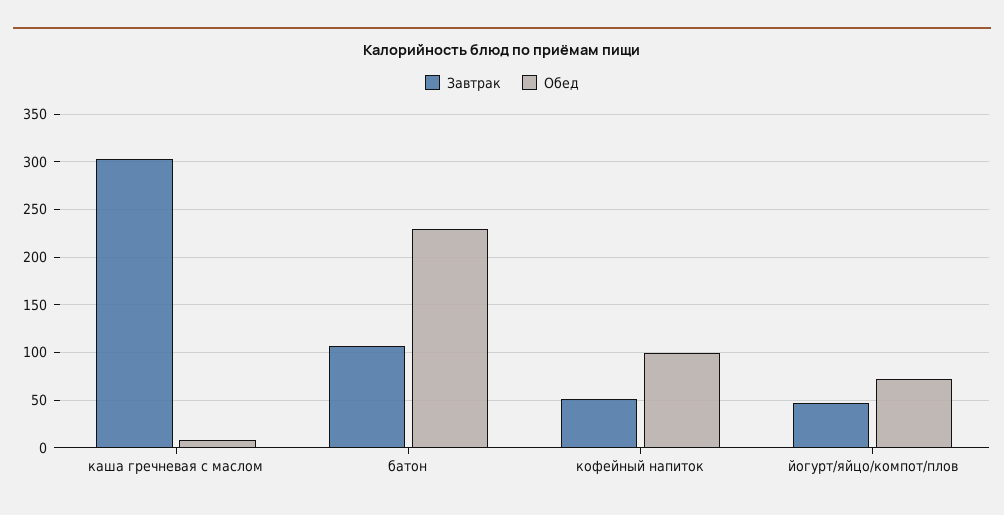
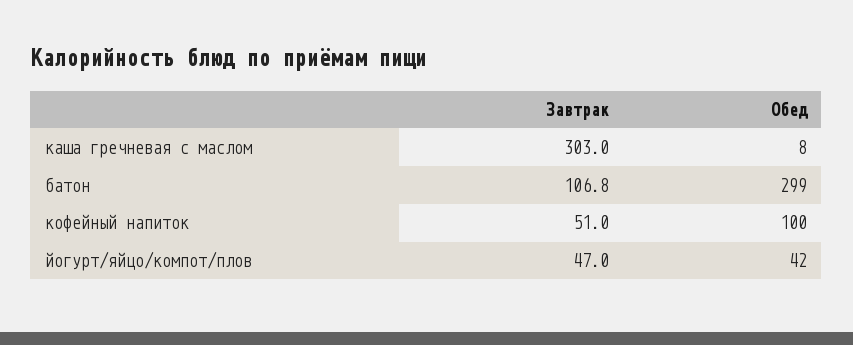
  {
    "Завтрак": {
      "каша гречневая с маслом": 303,
      "батон": 106.8,
      "кофейный напиток": 51,
      "йогурт/яйцо/компот/плов": 47
    },
    "Обед": {
      "каша гречневая с маслом": 8,
-     "батон": 230,
+     "батон": 299,
      "кофейный напиток": 100,
-     "йогурт/яйцо/компот/плов": 70
+     "йогурт/яйцо/компот/плов": 42
    }
  }

